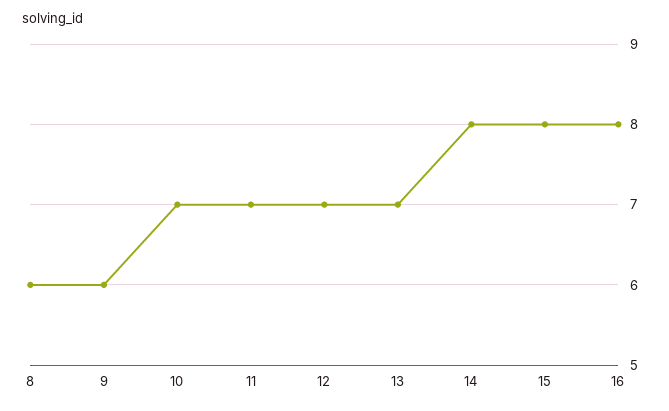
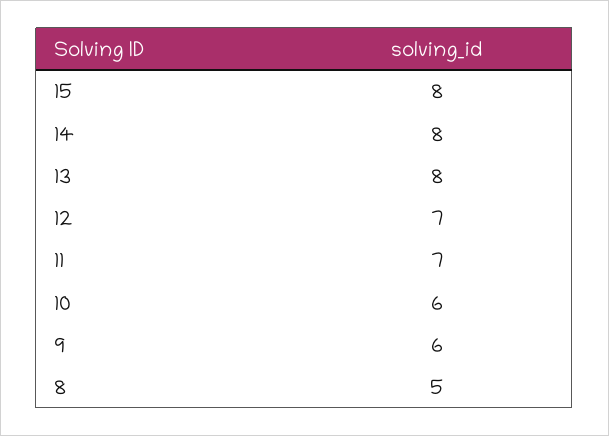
  {
-   "8": 6,
+   "8": 5,
    "9": 6,
-   "10": 7,
+   "10": 6,
    "11": 7,
    "12": 7,
-   "13": 7,
+   "13": 8,
    "14": 8,
-   "15": 8,
+   "15": 8
-   "16": 8
  }

